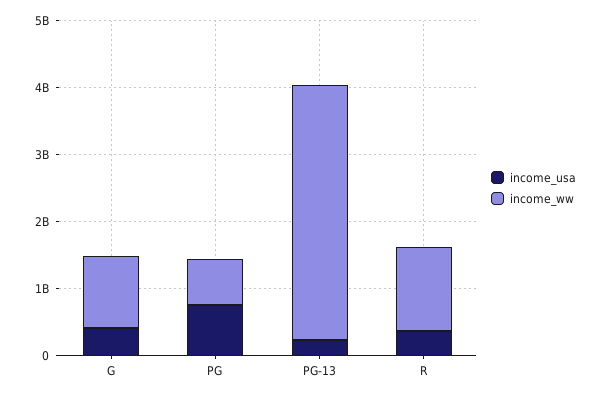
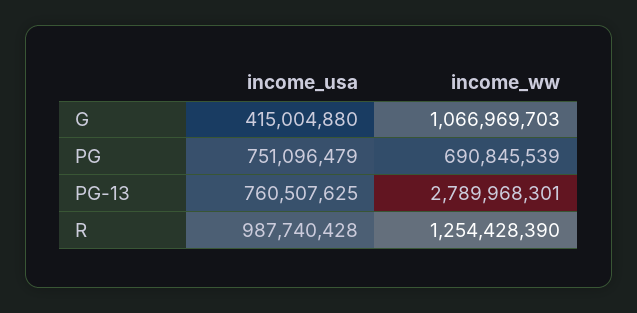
  {
    "income_usa": {
      "G": 415004880,
      "PG": 751096479,
-     "PG-13": 200000000,
+     "PG-13": 760507625,
-     "R": 400000000
+     "R": 987740428
    },
    "income_ww": {
      "G": 1066969703,
      "PG": 690845539,
-     "PG-13": 3800000000,
+     "PG-13": 2789968301,
      "R": 1254428390
    }
  }

